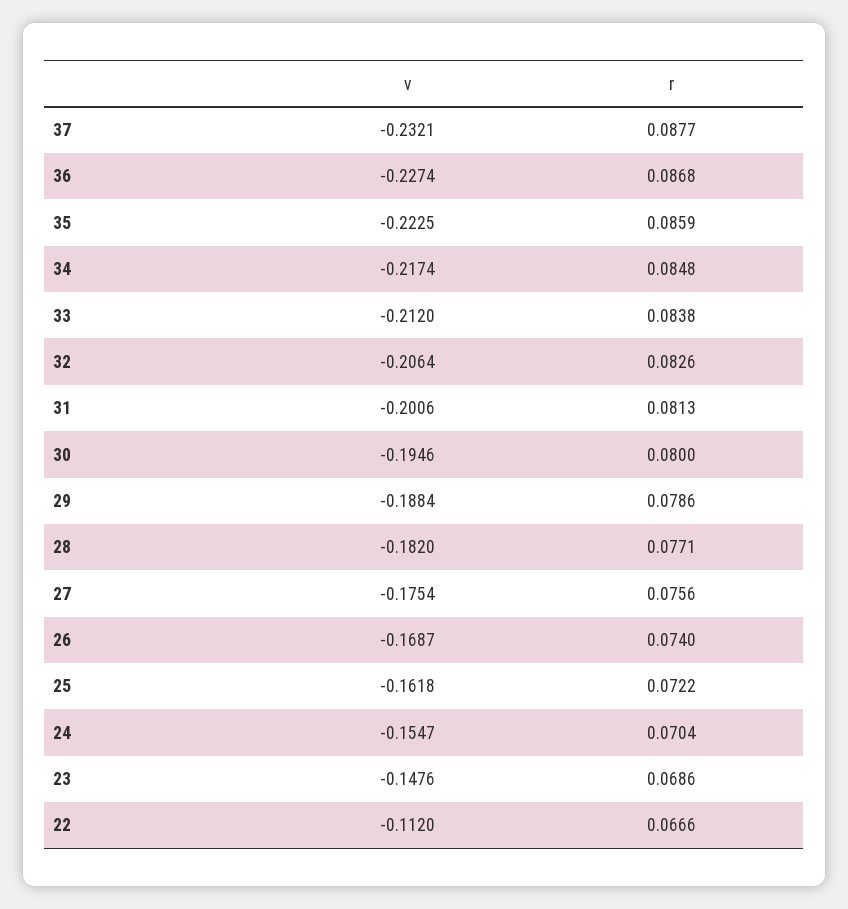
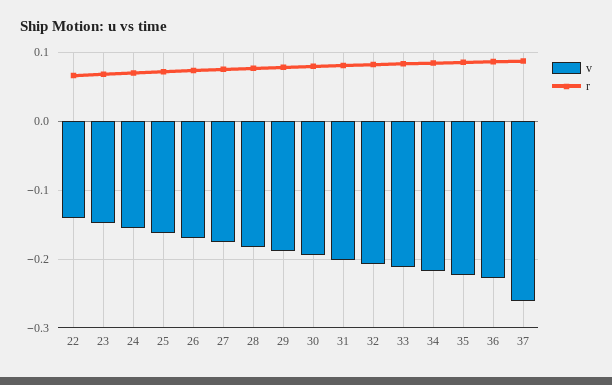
  {
    "v": {
-     "37": -0.2321,
+     "37": -0.26,
      "36": -0.2274,
      "35": -0.2225,
      "34": -0.2174,
      "33": -0.212,
      "32": -0.2064,
      "31": -0.2006,
      "30": -0.1946,
      "29": -0.1884,
      "28": -0.182,
      "27": -0.1754,
      "26": -0.1687,
      "25": -0.1618,
      "24": -0.1547,
      "23": -0.1476,
-     "22": -0.112
+     "22": -0.14
    },
    "r": {
      "37": 0.0877,
      "36": 0.0868,
      "35": 0.0859,
      "34": 0.0848,
      "33": 0.0838,
      "32": 0.0826,
      "31": 0.0813,
      "30": 0.08,
      "29": 0.0786,
      "28": 0.0771,
      "27": 0.0756,
      "26": 0.074,
      "25": 0.0722,
      "24": 0.0704,
      "23": 0.0686,
      "22": 0.0666
    }
  }

